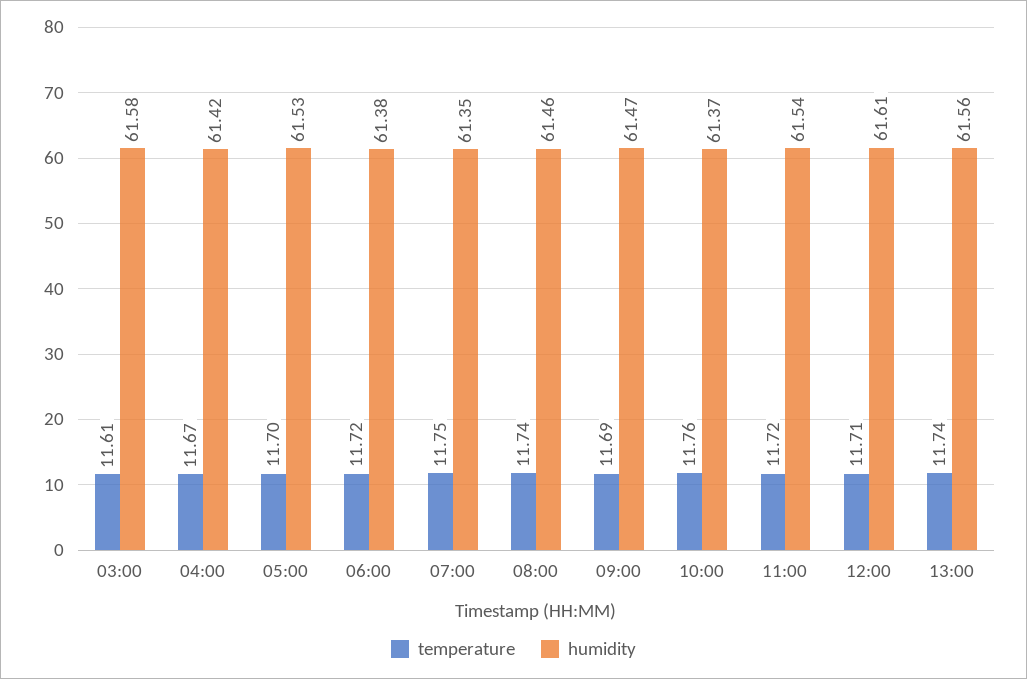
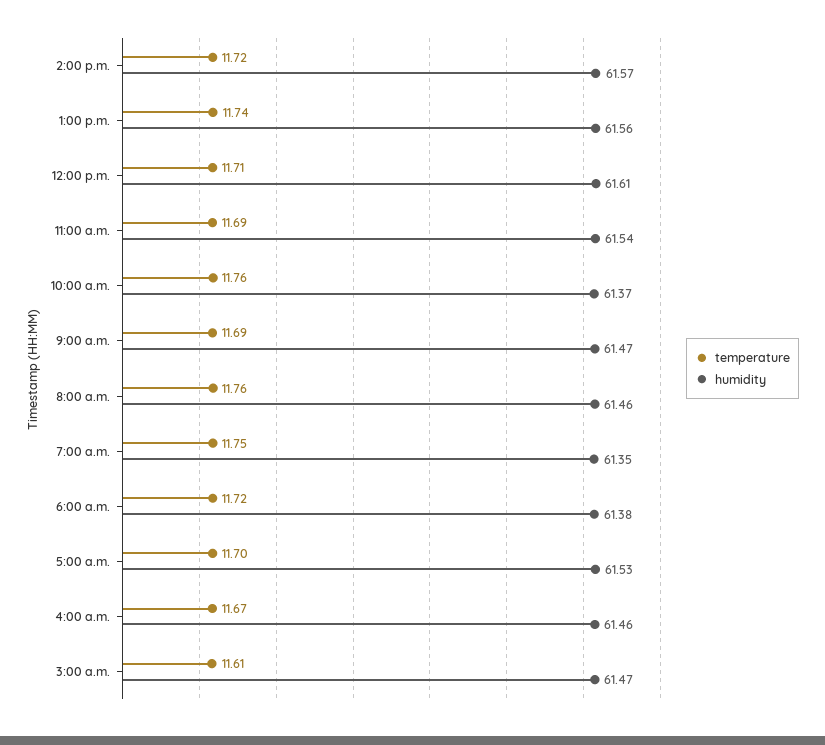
  {
    "temperature": {
      "03:00": 11.61,
      "04:00": 11.67,
      "05:00": 11.7,
      "06:00": 11.72,
      "07:00": 11.75,
-     "08:00": 11.74,
+     "08:00": 11.76,
      "09:00": 11.69,
      "10:00": 11.76,
-     "11:00": 11.72,
+     "11:00": 11.69,
      "12:00": 11.71,
-     "13:00": 11.74
+     "13:00": 11.74,
+     "2:00 p.m.": 11.72
    },
    "humidity": {
-     "03:00": 61.58,
+     "03:00": 61.47,
-     "04:00": 61.42,
+     "04:00": 61.46,
      "05:00": 61.53,
      "06:00": 61.38,
      "07:00": 61.35,
      "08:00": 61.46,
      "09:00": 61.47,
      "10:00": 61.37,
      "11:00": 61.54,
      "12:00": 61.61,
-     "13:00": 61.56
+     "13:00": 61.56,
+     "2:00 p.m.": 61.57
    }
  }

